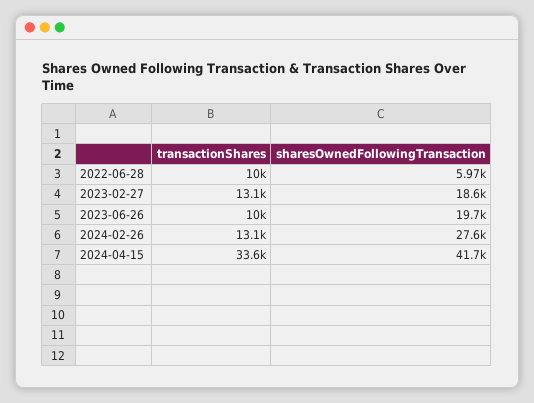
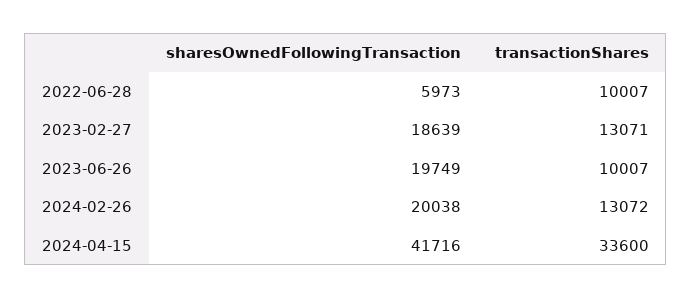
  {
    "transactionShares": {
      "2022-06-28": 10007,
      "2023-02-27": 13071,
      "2023-06-26": 10007,
      "2024-02-26": 13072,
      "2024-04-15": 33600
    },
    "sharesOwnedFollowingTransaction": {
      "2022-06-28": 5973,
      "2023-02-27": 18639,
      "2023-06-26": 19749,
-     "2024-02-26": 27600,
+     "2024-02-26": 20038,
      "2024-04-15": 41716
    }
  }

